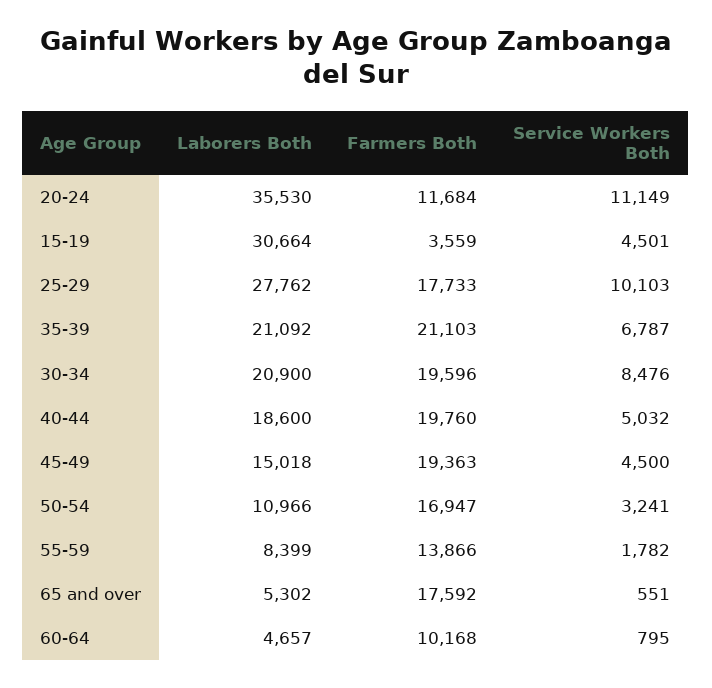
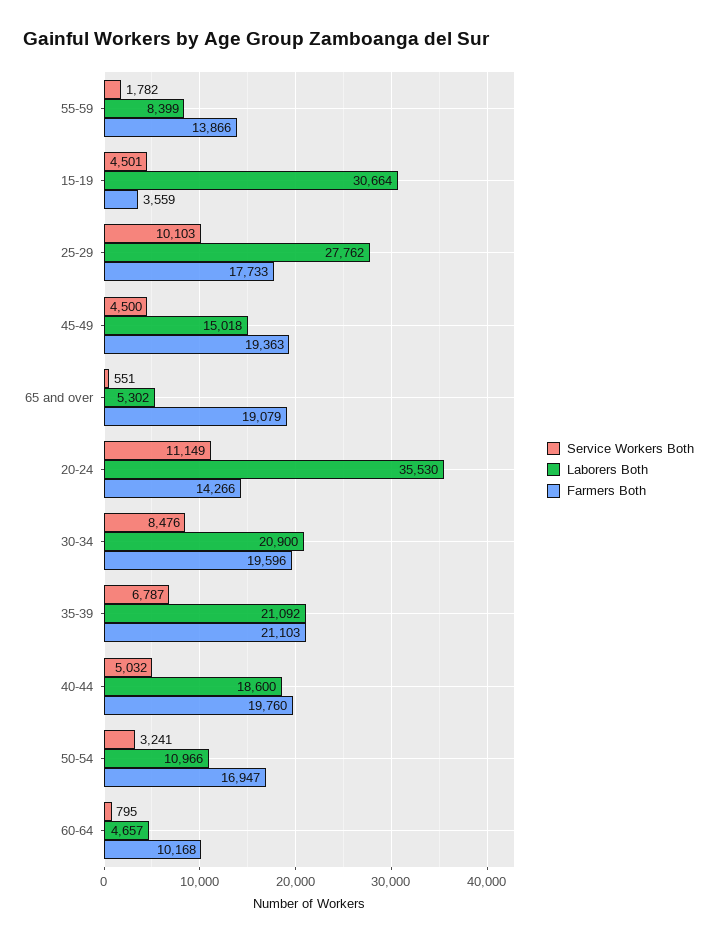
  {
    "Laborers Both": {
      "20-24": 35530,
      "15-19": 30664,
      "25-29": 27762,
      "35-39": 21092,
      "30-34": 20900,
      "40-44": 18600,
      "45-49": 15018,
      "50-54": 10966,
      "55-59": 8399,
      "65 and over": 5302,
      "60-64": 4657
    },
    "Farmers Both": {
-     "20-24": 11684,
+     "20-24": 14266,
      "15-19": 3559,
      "25-29": 17733,
      "35-39": 21103,
      "30-34": 19596,
      "40-44": 19760,
      "45-49": 19363,
      "50-54": 16947,
      "55-59": 13866,
-     "65 and over": 17592,
+     "65 and over": 19079,
      "60-64": 10168
    },
    "Service Workers Both": {
      "20-24": 11149,
      "15-19": 4501,
      "25-29": 10103,
      "35-39": 6787,
      "30-34": 8476,
      "40-44": 5032,
      "45-49": 4500,
      "50-54": 3241,
      "55-59": 1782,
      "65 and over": 551,
      "60-64": 795
    }
  }

